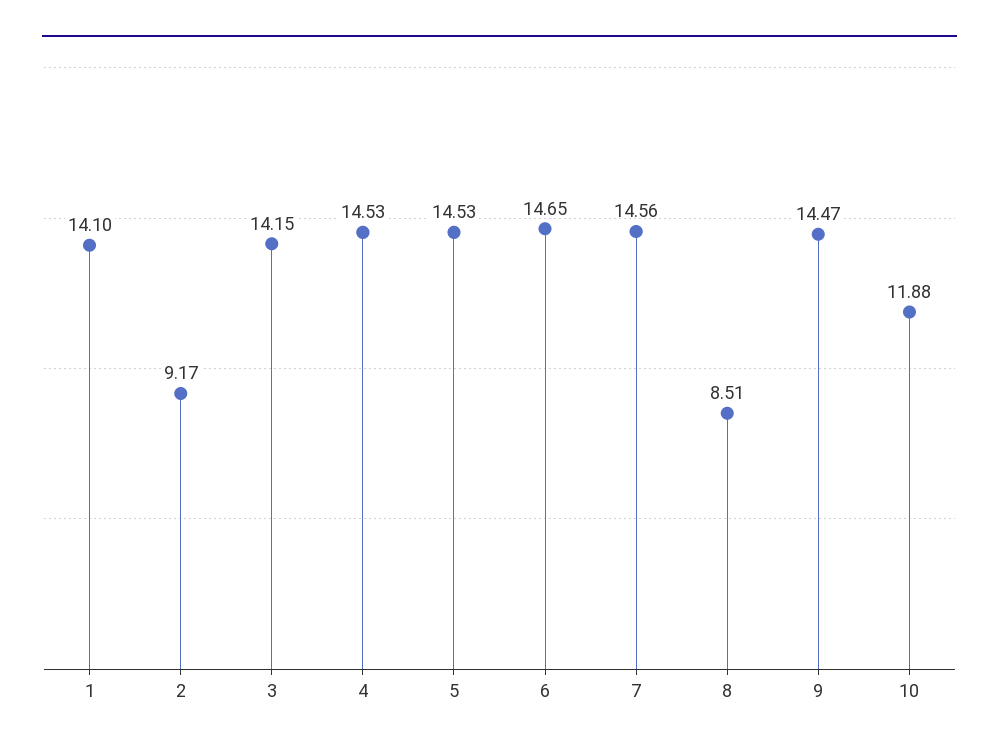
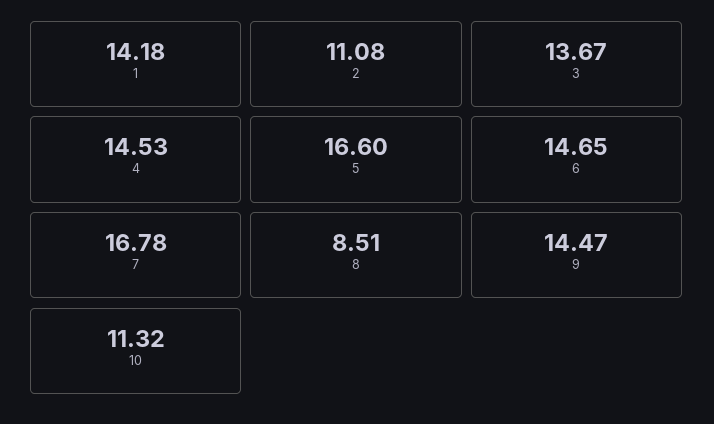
  {
-   "1": 14.1,
+   "1": 14.18,
-   "2": 9.17,
+   "2": 11.08,
-   "3": 14.15,
+   "3": 13.67,
    "4": 14.53,
-   "5": 14.53,
+   "5": 16.6,
    "6": 14.65,
-   "7": 14.56,
+   "7": 16.78,
    "8": 8.51,
    "9": 14.47,
-   "10": 11.88
+   "10": 11.32
  }

